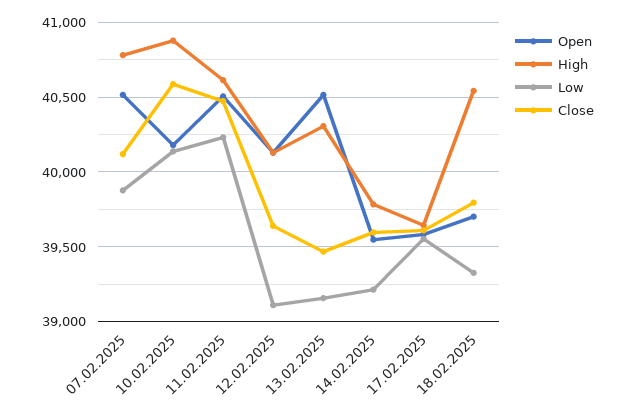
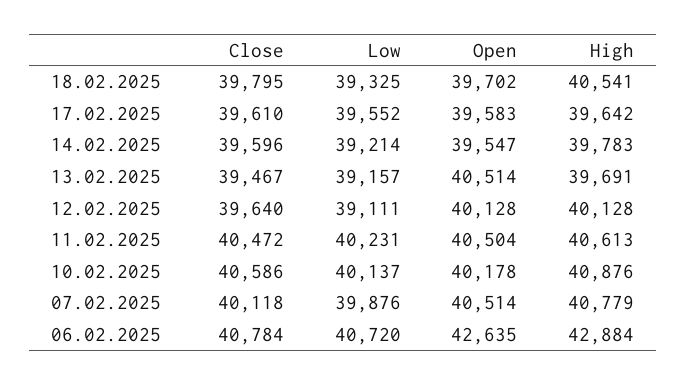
  {
    "Open": {
      "07.02.2025": 40514,
      "10.02.2025": 40178,
      "11.02.2025": 40504,
      "12.02.2025": 40128,
      "13.02.2025": 40514,
      "14.02.2025": 39547,
      "17.02.2025": 39583,
-     "18.02.2025": 39702
+     "18.02.2025": 39702,
+     "06.02.2025": 42635
    },
    "High": {
      "07.02.2025": 40779,
      "10.02.2025": 40876,
      "11.02.2025": 40613,
      "12.02.2025": 40128,
-     "13.02.2025": 40300,
+     "13.02.2025": 39691,
      "14.02.2025": 39783,
      "17.02.2025": 39642,
-     "18.02.2025": 40541
+     "18.02.2025": 40541,
+     "06.02.2025": 42884
    },
    "Low": {
      "07.02.2025": 39876,
      "10.02.2025": 40137,
      "11.02.2025": 40231,
      "12.02.2025": 39111,
      "13.02.2025": 39157,
      "14.02.2025": 39214,
      "17.02.2025": 39552,
-     "18.02.2025": 39325
+     "18.02.2025": 39325,
+     "06.02.2025": 40720
    },
    "Close": {
      "07.02.2025": 40118,
      "10.02.2025": 40586,
      "11.02.2025": 40472,
      "12.02.2025": 39640,
      "13.02.2025": 39467,
      "14.02.2025": 39596,
      "17.02.2025": 39610,
-     "18.02.2025": 39795
+     "18.02.2025": 39795,
+     "06.02.2025": 40784
    }
  }

